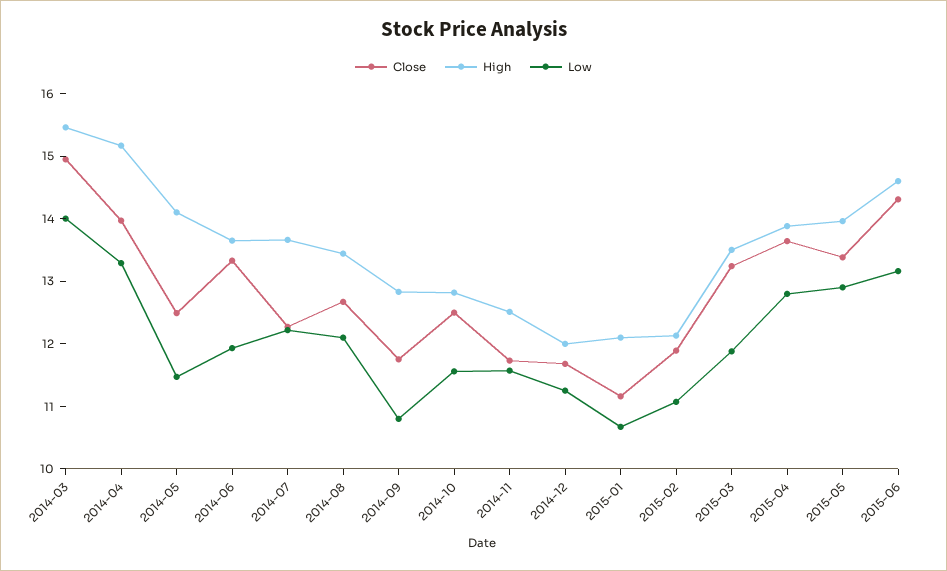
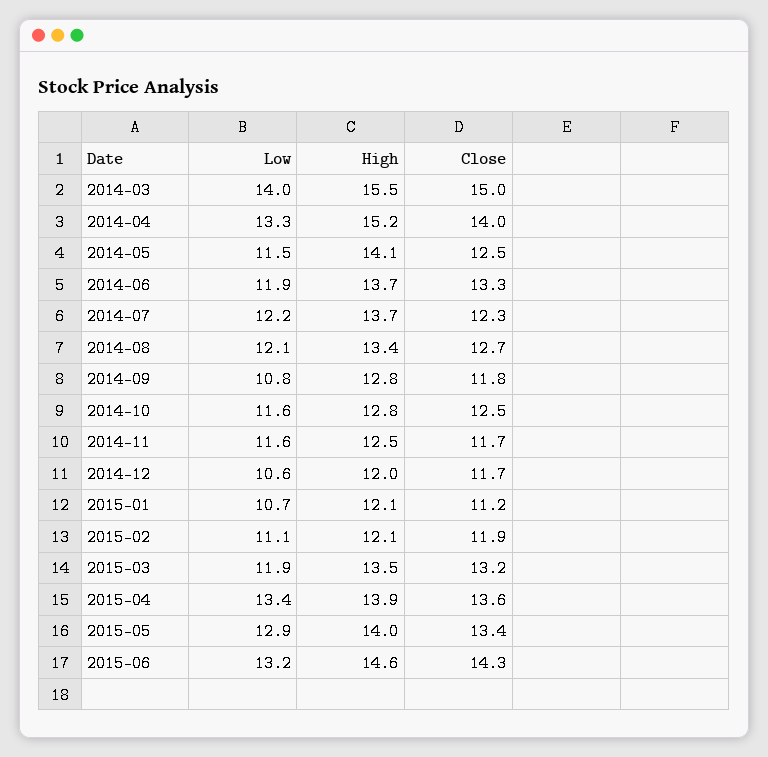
  {
    "Close": {
      "2014-03": 15,
      "2014-04": 14,
      "2014-05": 12.5,
      "2014-06": 13.3,
      "2014-07": 12.3,
      "2014-08": 12.7,
      "2014-09": 11.8,
      "2014-10": 12.5,
      "2014-11": 11.7,
      "2014-12": 11.7,
      "2015-01": 11.2,
      "2015-02": 11.9,
      "2015-03": 13.2,
      "2015-04": 13.6,
      "2015-05": 13.4,
      "2015-06": 14.3
    },
    "High": {
      "2014-03": 15.5,
      "2014-04": 15.2,
      "2014-05": 14.1,
      "2014-06": 13.7,
      "2014-07": 13.7,
      "2014-08": 13.4,
      "2014-09": 12.8,
      "2014-10": 12.8,
      "2014-11": 12.5,
      "2014-12": 12,
      "2015-01": 12.1,
      "2015-02": 12.1,
      "2015-03": 13.5,
      "2015-04": 13.9,
      "2015-05": 14,
      "2015-06": 14.6
    },
    "Low": {
      "2014-03": 14,
      "2014-04": 13.3,
      "2014-05": 11.5,
      "2014-06": 11.9,
      "2014-07": 12.2,
      "2014-08": 12.1,
      "2014-09": 10.8,
      "2014-10": 11.6,
      "2014-11": 11.6,
-     "2014-12": 11.2,
+     "2014-12": 10.6,
      "2015-01": 10.7,
      "2015-02": 11.1,
      "2015-03": 11.9,
-     "2015-04": 12.8,
+     "2015-04": 13.4,
      "2015-05": 12.9,
      "2015-06": 13.2
    }
  }

